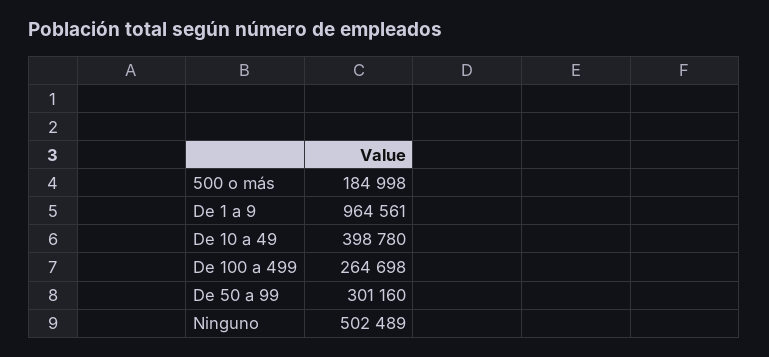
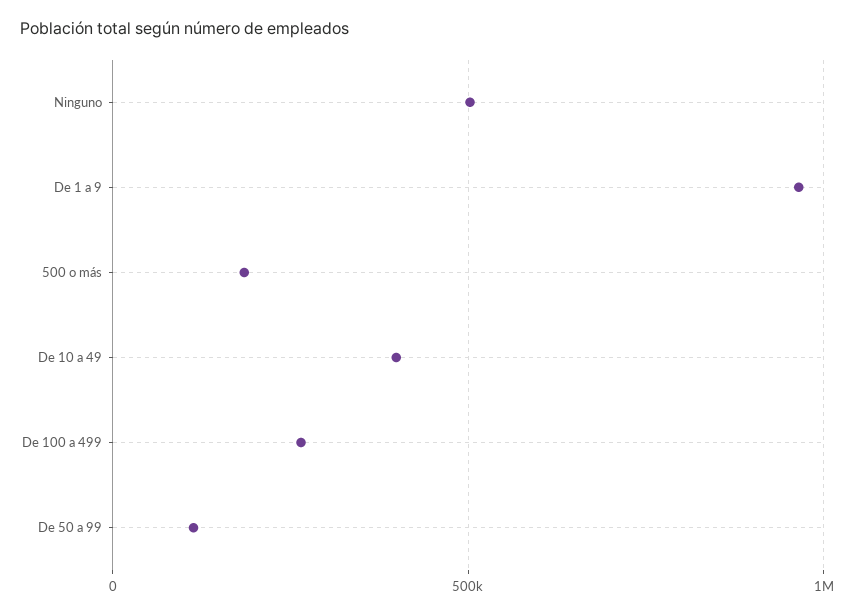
  {
    "500 o más": 184998,
    "De 1 a 9": 964561,
    "De 10 a 49": 398780,
    "De 100 a 499": 264698,
-   "De 50 a 99": 301160,
+   "De 50 a 99": 100000,
    "Ninguno": 502489
  }

